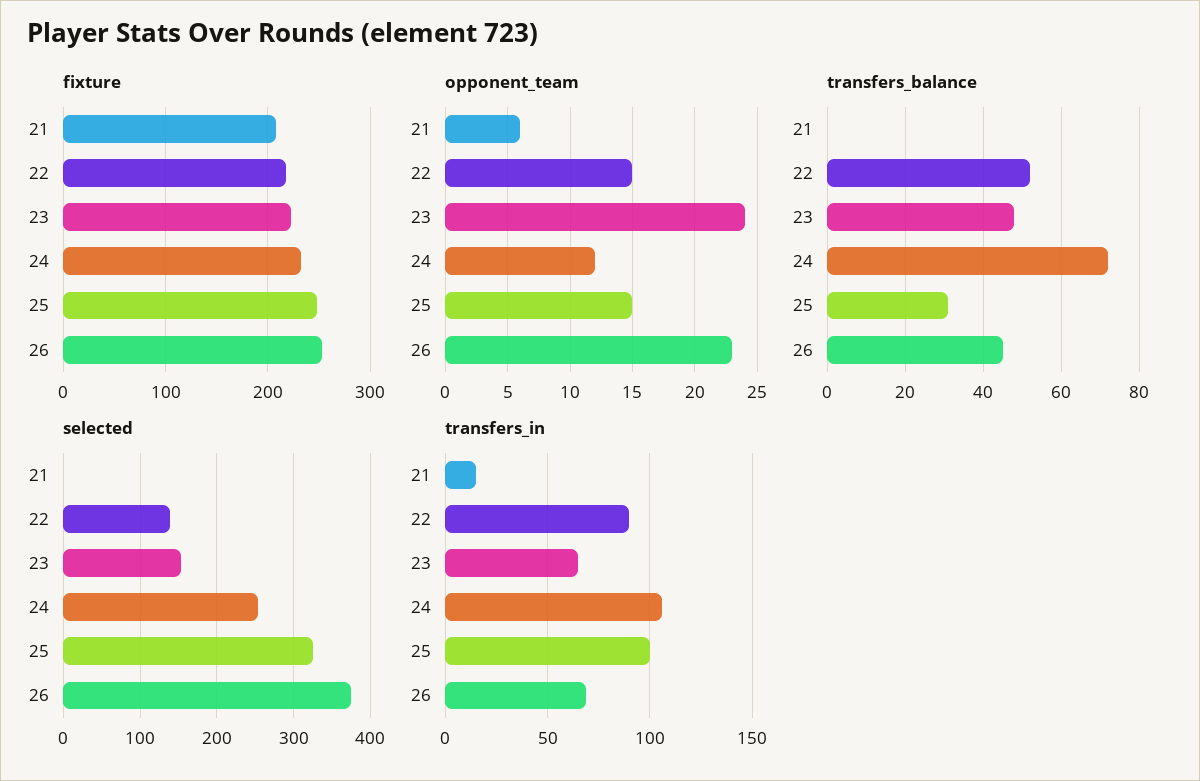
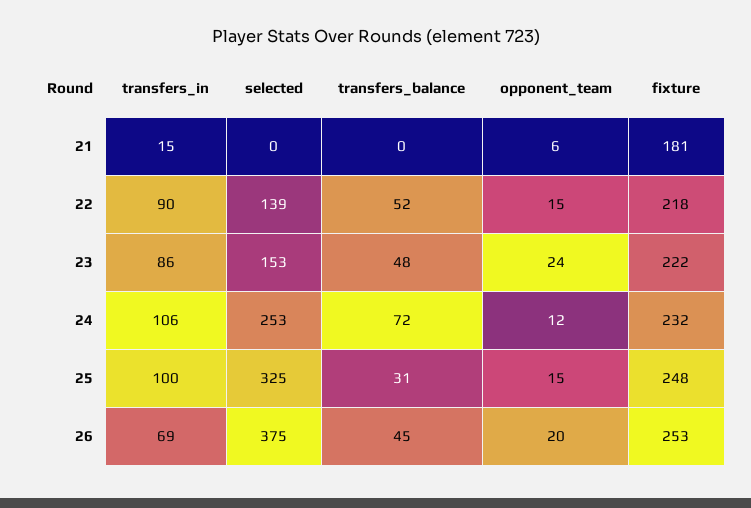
  {
    "fixture": {
-     "21": 210,
+     "21": 181,
      "22": 218,
      "23": 222,
      "24": 232,
      "25": 248,
      "26": 253
    },
    "opponent_team": {
      "21": 6,
      "22": 15,
      "23": 24,
      "24": 12,
      "25": 15,
-     "26": 23
+     "26": 20
    },
    "transfers_balance": {
      "21": 0,
      "22": 52,
      "23": 48,
      "24": 72,
      "25": 31,
      "26": 45
    },
    "selected": {
      "21": 0,
      "22": 139,
      "23": 153,
      "24": 253,
      "25": 325,
      "26": 375
    },
    "transfers_in": {
      "21": 15,
      "22": 90,
-     "23": 65,
+     "23": 86,
      "24": 106,
      "25": 100,
      "26": 69
    }
  }

